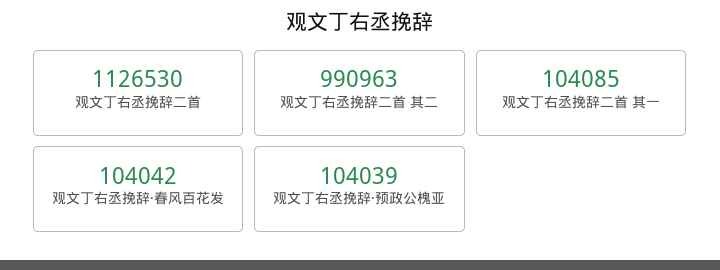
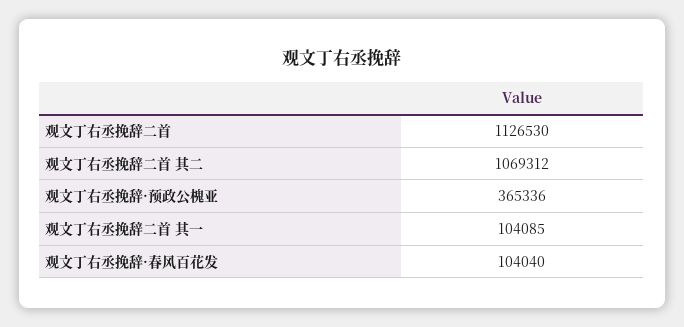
  {
    "观文丁右丞挽辞二首": 1126530,
-   "观文丁右丞挽辞二首 其二": 990963,
+   "观文丁右丞挽辞二首 其二": 1069312,
    "观文丁右丞挽辞二首 其一": 104085,
-   "观文丁右丞挽辞·春风百花发": 104042,
+   "观文丁右丞挽辞·春风百花发": 104040,
-   "观文丁右丞挽辞·预政公槐亚": 104039
+   "观文丁右丞挽辞·预政公槐亚": 365336
  }

